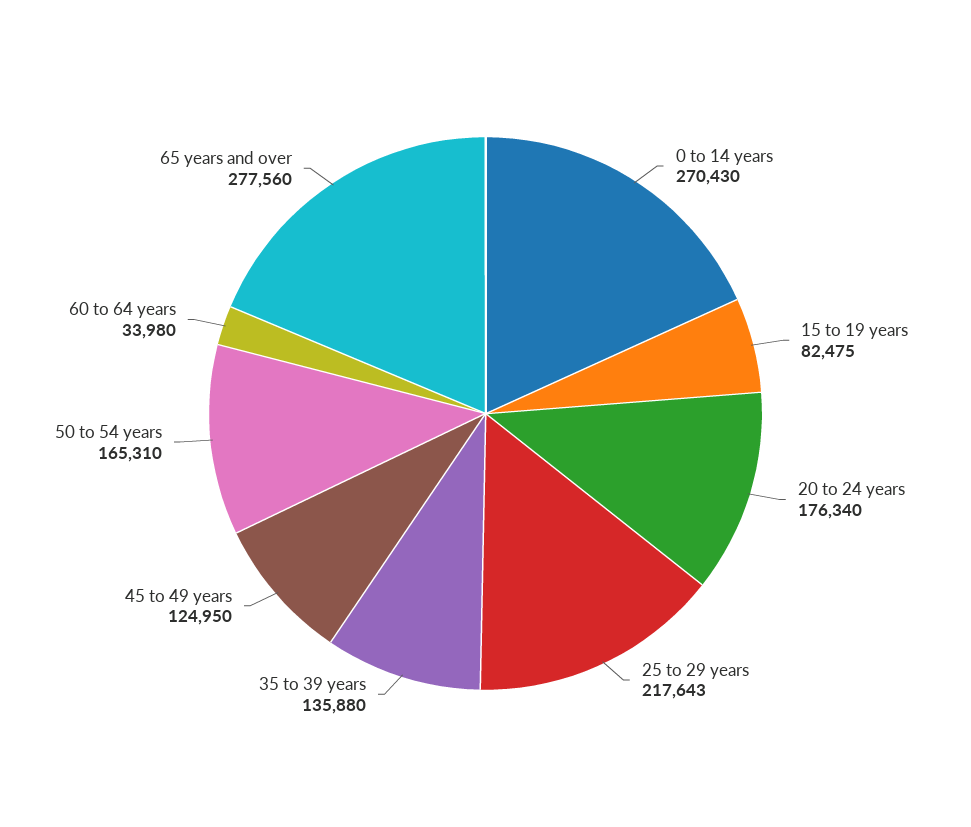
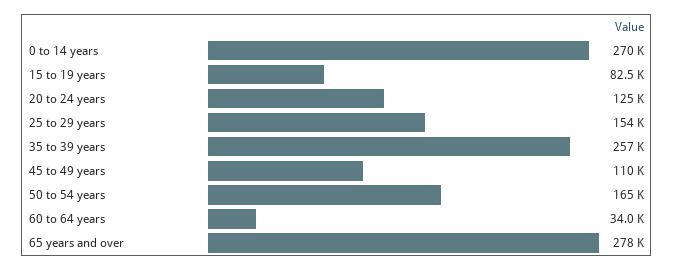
  {
    "0 to 14 years": 270430,
    "15 to 19 years": 82475,
-   "20 to 24 years": 176340,
+   "20 to 24 years": 125000,
-   "25 to 29 years": 217643,
+   "25 to 29 years": 154000,
-   "35 to 39 years": 135880,
+   "35 to 39 years": 257000,
-   "45 to 49 years": 124950,
+   "45 to 49 years": 110000,
    "50 to 54 years": 165310,
    "60 to 64 years": 33980,
    "65 years and over": 277560
  }

